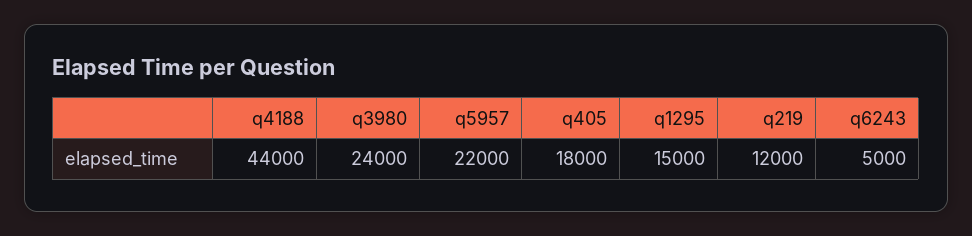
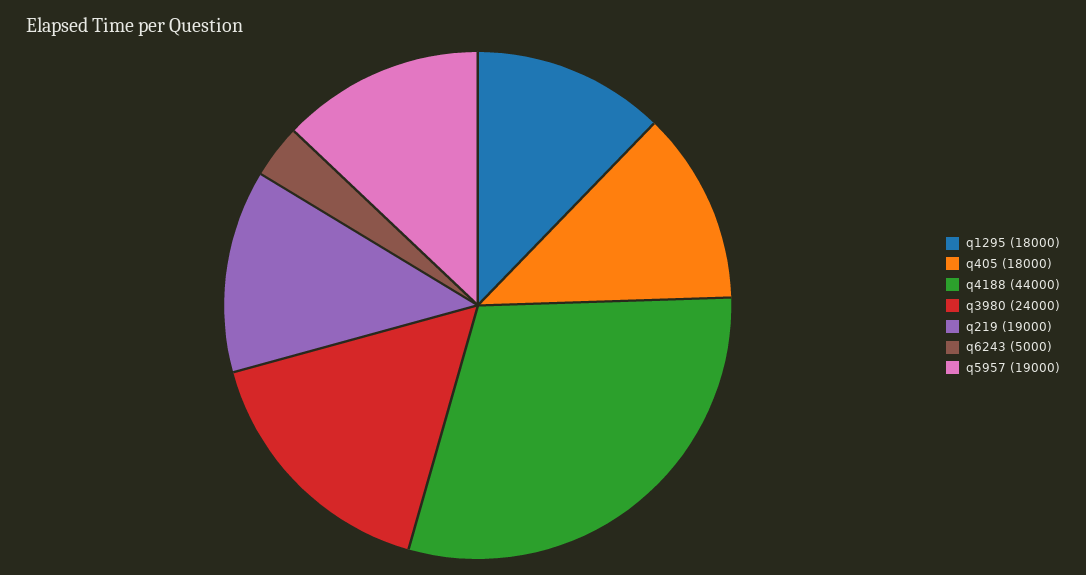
  {
    "q4188": 44000,
    "q3980": 24000,
-   "q5957": 22000,
+   "q5957": 19000,
    "q405": 18000,
-   "q1295": 15000,
+   "q1295": 18000,
-   "q219": 12000,
+   "q219": 19000,
    "q6243": 5000
  }

